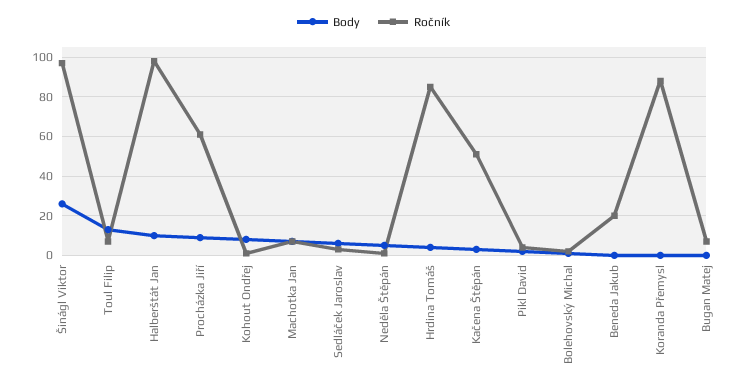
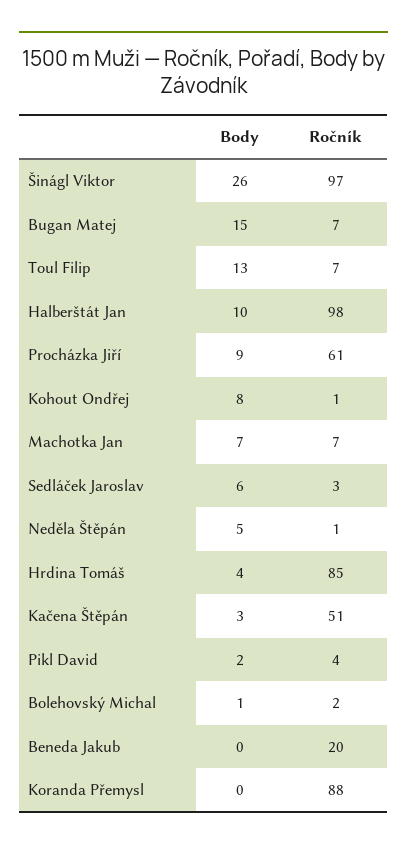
  {
    "Body": {
      "Šinágl Viktor": 26,
      "Toul Filip": 13,
      "Halberštát Jan": 10,
      "Procházka Jiří": 9,
      "Kohout Ondřej": 8,
      "Machotka Jan": 7,
      "Sedláček Jaroslav": 6,
      "Neděla Štěpán": 5,
      "Hrdina Tomáš": 4,
      "Kačena Štěpán": 3,
      "Pikl David": 2,
      "Bolehovský Michal": 1,
      "Beneda Jakub": 0,
      "Koranda Přemysl": 0,
-     "Bugan Matej": 0
+     "Bugan Matej": 15
    },
    "Ročník": {
      "Šinágl Viktor": 97,
      "Toul Filip": 7,
      "Halberštát Jan": 98,
      "Procházka Jiří": 61,
      "Kohout Ondřej": 1,
      "Machotka Jan": 7,
      "Sedláček Jaroslav": 3,
      "Neděla Štěpán": 1,
      "Hrdina Tomáš": 85,
      "Kačena Štěpán": 51,
      "Pikl David": 4,
      "Bolehovský Michal": 2,
      "Beneda Jakub": 20,
      "Koranda Přemysl": 88,
      "Bugan Matej": 7
    }
  }

